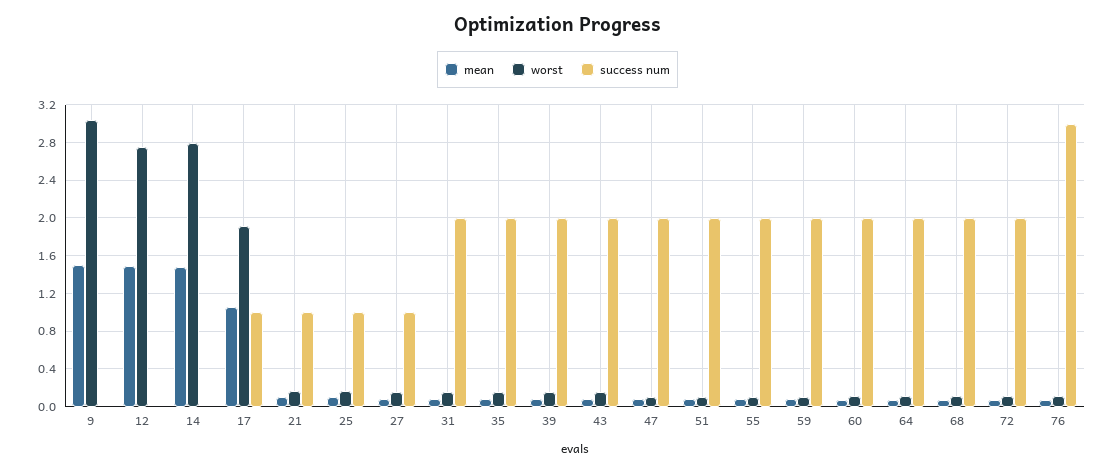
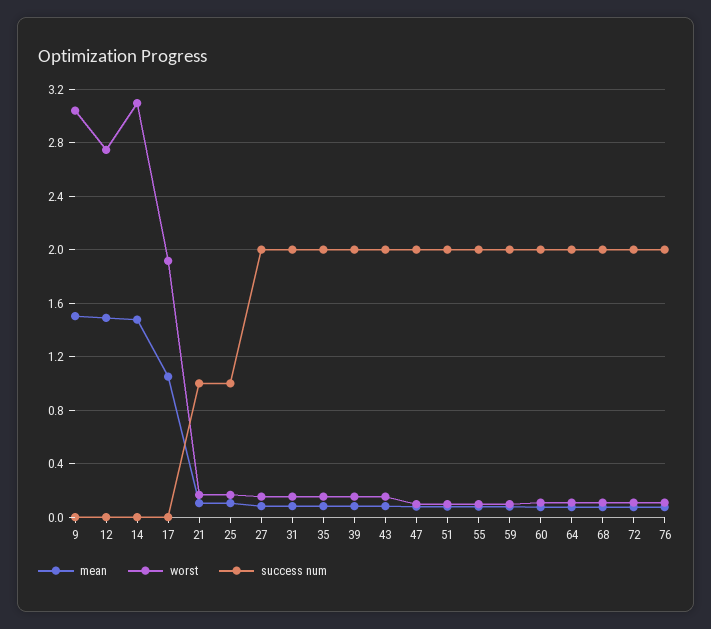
  {
    "mean": {
      "9": 1.5,
      "12": 1.5,
      "14": 1.5,
      "17": 1.05,
      "21": 0.1,
      "25": 0.1,
      "27": 0.1,
      "31": 0.1,
      "35": 0.1,
      "39": 0.1,
      "43": 0.1,
      "47": 0.1,
      "51": 0.1,
      "55": 0.1,
      "59": 0.1,
      "60": 0.05,
      "64": 0.05,
      "68": 0.05,
      "72": 0.05,
      "76": 0.05
    },
    "worst": {
      "9": 3.05,
      "12": 2.75,
-     "14": 2.8,
+     "14": 3.1,
      "17": 1.9,
      "21": 0.15,
      "25": 0.15,
      "27": 0.15,
      "31": 0.15,
      "35": 0.15,
      "39": 0.15,
      "43": 0.15,
      "47": 0.1,
      "51": 0.1,
      "55": 0.1,
      "59": 0.1,
      "60": 0.1,
      "64": 0.1,
      "68": 0.1,
      "72": 0.1,
      "76": 0.1
    },
    "success num": {
      "9": 0,
      "12": 0,
      "14": 0,
-     "17": 1,
+     "17": 0,
      "21": 1,
      "25": 1,
-     "27": 1,
+     "27": 2,
      "31": 2,
      "35": 2,
      "39": 2,
      "43": 2,
      "47": 2,
      "51": 2,
      "55": 2,
      "59": 2,
      "60": 2,
      "64": 2,
      "68": 2,
      "72": 2,
-     "76": 3
+     "76": 2
    }
  }

